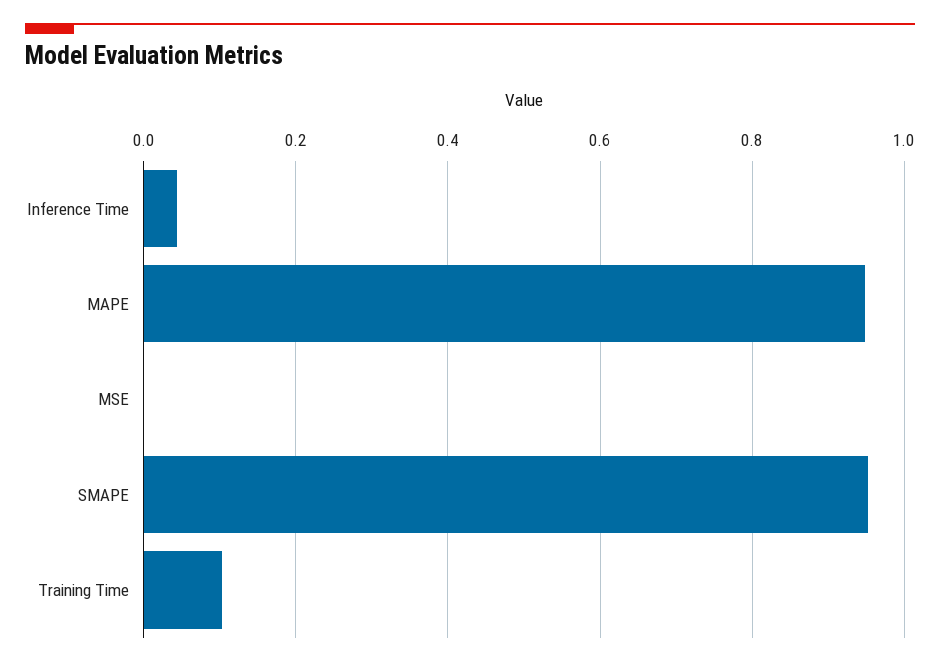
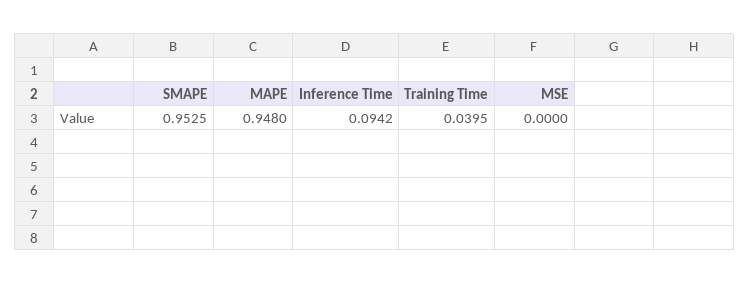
  {
-   "Inference Time": 0.04,
+   "Inference Time": 0.0942,
    "MAPE": 0.948,
    "MSE": 0,
    "SMAPE": 0.9525,
-   "Training Time": 0.1
+   "Training Time": 0.0395
  }

